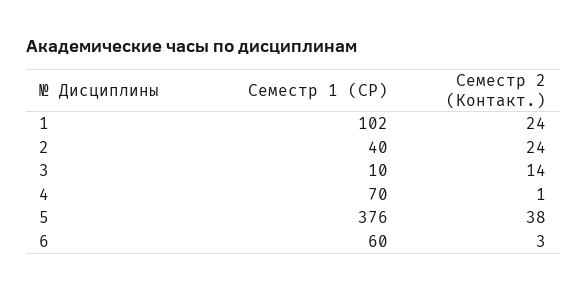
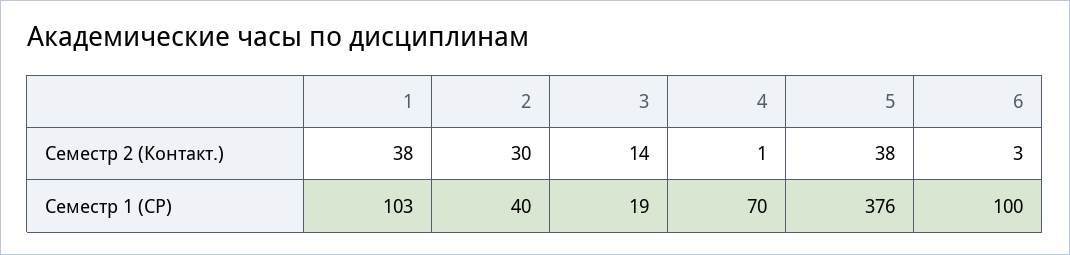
  {
    "Семестр 1 (СР)": {
-     "1": 102,
+     "1": 103,
      "2": 40,
-     "3": 10,
+     "3": 19,
      "4": 70,
      "5": 376,
-     "6": 60
+     "6": 100
    },
    "Семестр 2 (Контакт.)": {
-     "1": 24,
+     "1": 38,
-     "2": 24,
+     "2": 30,
      "3": 14,
      "4": 1,
      "5": 38,
      "6": 3
    }
  }

